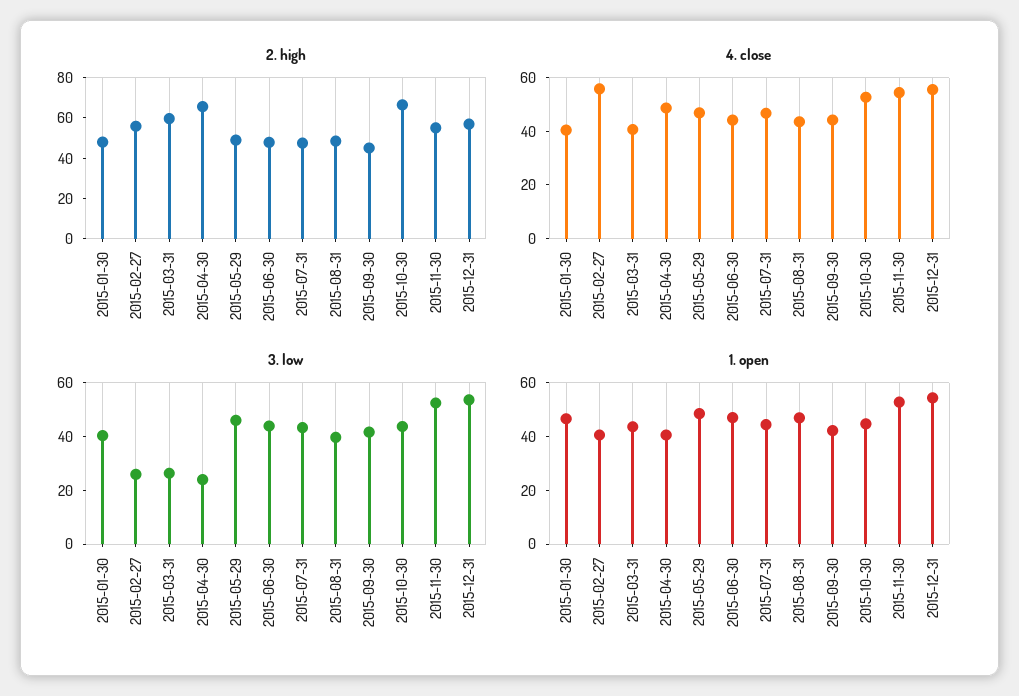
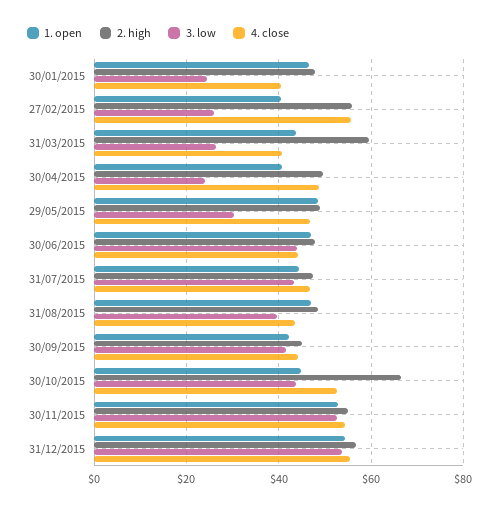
  {
    "2. high": {
      "2015-01-30": 48,
      "2015-02-27": 56,
      "2015-03-31": 60,
-     "2015-04-30": 65,
+     "2015-04-30": 50,
      "2015-05-29": 48,
      "2015-06-30": 48,
      "2015-07-31": 48,
      "2015-08-31": 48,
      "2015-09-30": 46,
      "2015-10-30": 66,
      "2015-11-30": 54,
      "2015-12-31": 56
    },
    "4. close": {
      "2015-01-30": 40,
      "2015-02-27": 56,
      "2015-03-31": 40,
      "2015-04-30": 48,
      "2015-05-29": 46,
      "2015-06-30": 44,
      "2015-07-31": 46,
      "2015-08-31": 44,
      "2015-09-30": 44,
      "2015-10-30": 52,
      "2015-11-30": 54,
      "2015-12-31": 56
    },
    "3. low": {
-     "2015-01-30": 40,
+     "2015-01-30": 24,
      "2015-02-27": 26,
      "2015-03-31": 26,
      "2015-04-30": 24,
-     "2015-05-29": 45,
+     "2015-05-29": 30,
      "2015-06-30": 44,
      "2015-07-31": 44,
      "2015-08-31": 40,
      "2015-09-30": 42,
      "2015-10-30": 44,
      "2015-11-30": 52,
      "2015-12-31": 54
    },
    "1. open": {
      "2015-01-30": 46,
      "2015-02-27": 40,
      "2015-03-31": 44,
      "2015-04-30": 40,
      "2015-05-29": 48,
      "2015-06-30": 48,
      "2015-07-31": 44,
      "2015-08-31": 46,
      "2015-09-30": 42,
      "2015-10-30": 44,
      "2015-11-30": 52,
      "2015-12-31": 54
    }
  }

